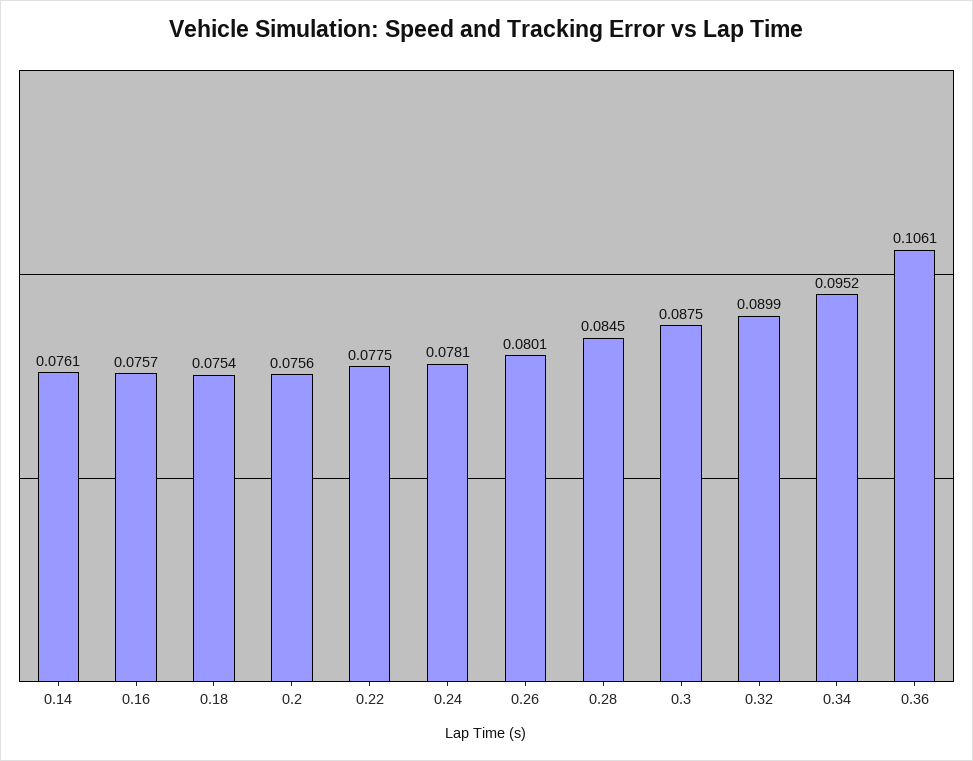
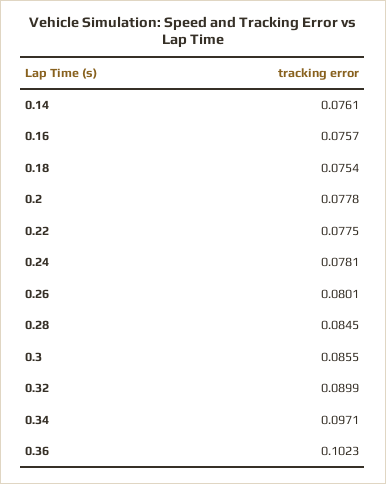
  {
    "0.14": 0.0761,
    "0.16": 0.0757,
    "0.18": 0.0754,
-   "0.2": 0.0756,
+   "0.2": 0.0778,
    "0.22": 0.0775,
    "0.24": 0.0781,
    "0.26": 0.0801,
    "0.28": 0.0845,
-   "0.3": 0.0875,
+   "0.3": 0.0855,
    "0.32": 0.0899,
-   "0.34": 0.0952,
+   "0.34": 0.0971,
-   "0.36": 0.1061
+   "0.36": 0.1023
  }

